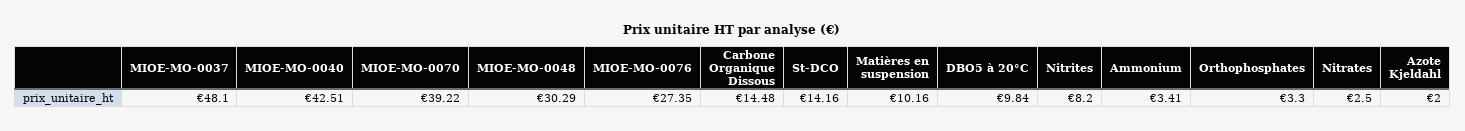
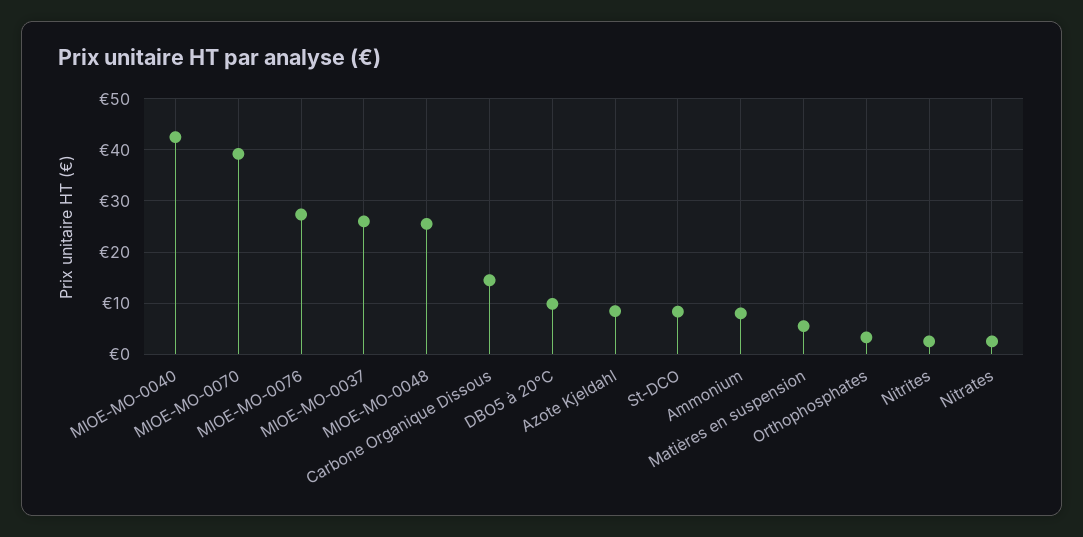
  {
-   "MIOE-MO-0037": 48.1,
+   "MIOE-MO-0037": 26,
    "MIOE-MO-0040": 42.51,
    "MIOE-MO-0070": 39.22,
-   "MIOE-MO-0048": 30.29,
+   "MIOE-MO-0048": 26,
    "MIOE-MO-0076": 27.35,
    "Carbone Organique Dissous": 14.48,
-   "St-DCO": 14.16,
+   "St-DCO": 8,
-   "Matières en suspension": 10.16,
+   "Matières en suspension": 6,
    "DBO5 à 20°C": 9.84,
-   "Nitrites": 8.2,
+   "Nitrites": 2,
-   "Ammonium": 3.41,
+   "Ammonium": 8,
    "Orthophosphates": 3.3,
    "Nitrates": 2.5,
-   "Azote Kjeldahl": 2
+   "Azote Kjeldahl": 8
  }

